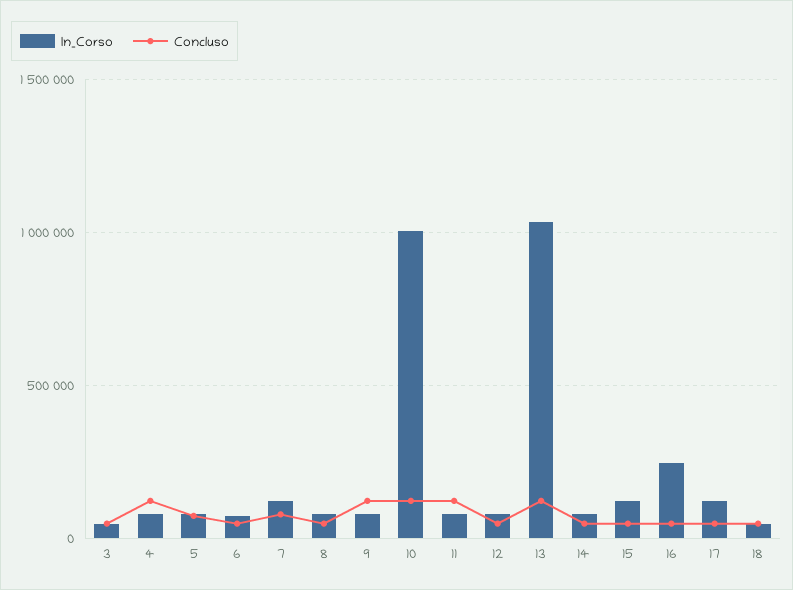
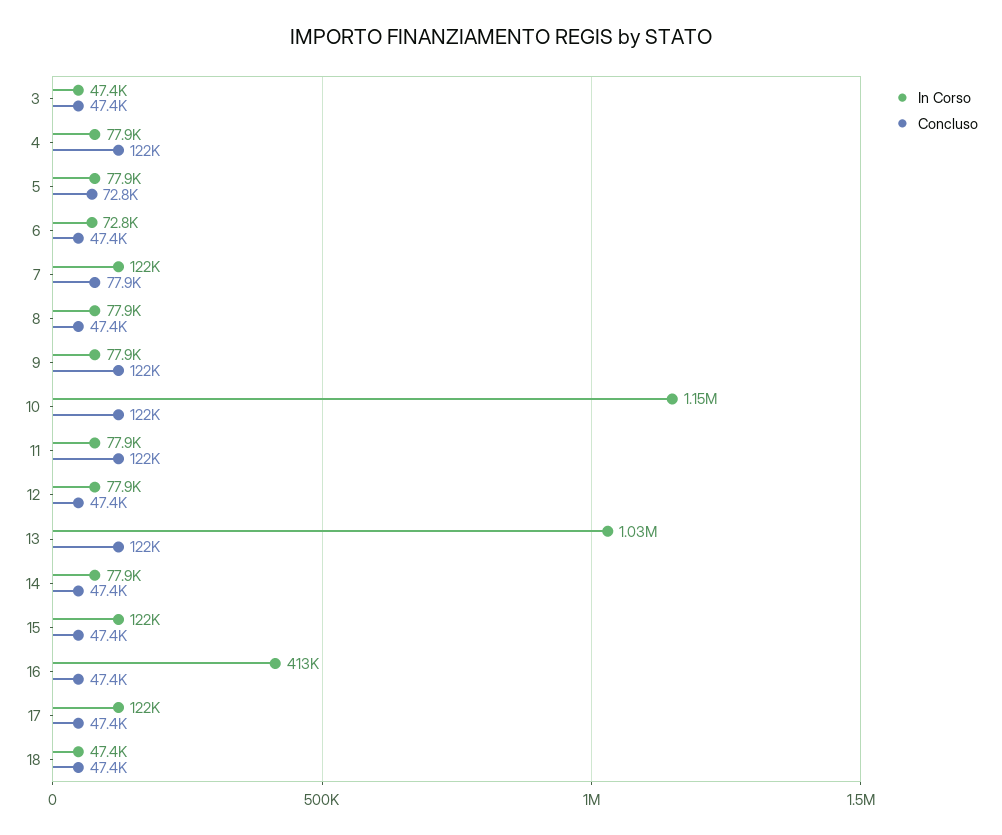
  {
    "In_Corso": {
      "3": 47400,
      "4": 77900,
      "5": 77900,
      "6": 72800,
      "7": 122000,
      "8": 77900,
      "9": 77900,
-     "10": 1000000,
+     "10": 1150000,
      "11": 77900,
      "12": 77900,
      "13": 1030000,
      "14": 77900,
      "15": 122000,
-     "16": 250000,
+     "16": 413000,
      "17": 122000,
      "18": 47400
    },
    "Concluso": {
      "3": 47400,
      "4": 122000,
      "5": 72800,
      "6": 47400,
      "7": 77900,
      "8": 47400,
      "9": 122000,
      "10": 122000,
      "11": 122000,
      "12": 47400,
      "13": 122000,
      "14": 47400,
      "15": 47400,
      "16": 47400,
      "17": 47400,
      "18": 47400
    }
  }

